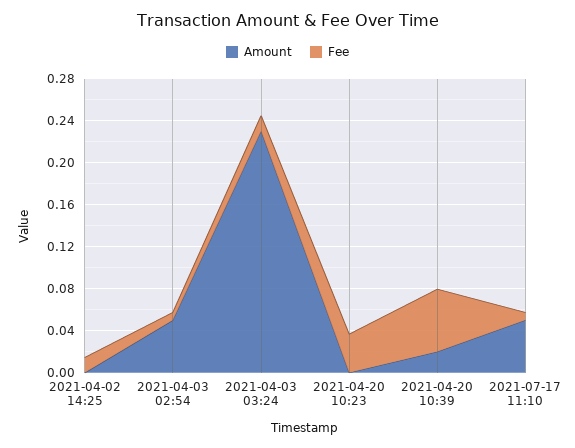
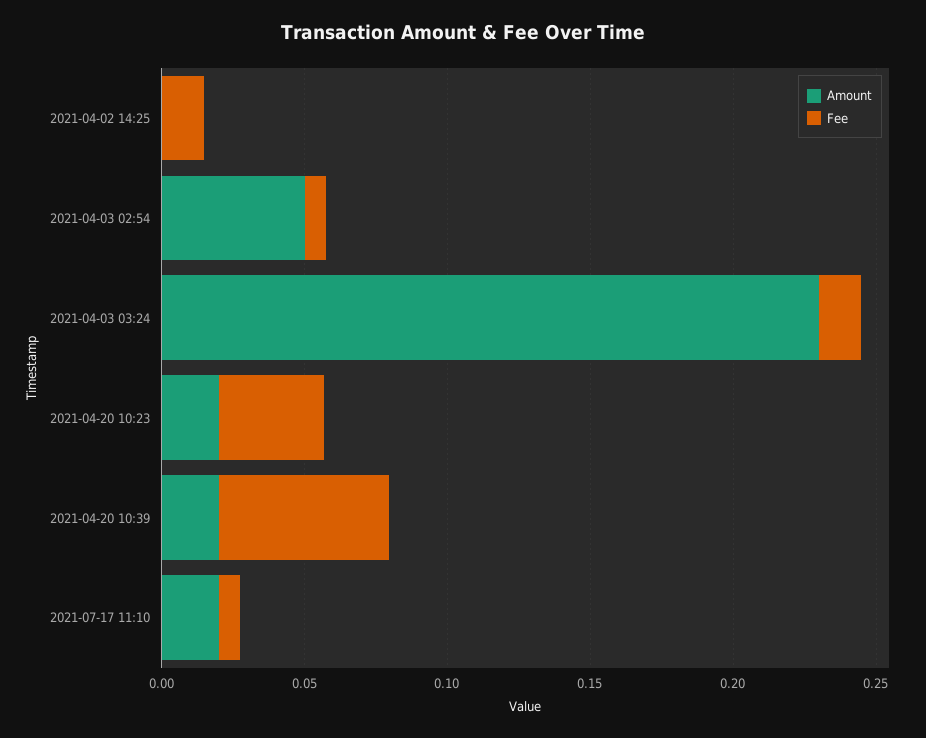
  {
    "Amount": {
      "2021-04-02 14:25": 0,
      "2021-04-03 02:54": 0.05,
      "2021-04-03 03:24": 0.23,
-     "2021-04-20 10:23": 0,
+     "2021-04-20 10:23": 0.02,
      "2021-04-20 10:39": 0.02,
-     "2021-07-17 11:10": 0.05
+     "2021-07-17 11:10": 0.02
    },
    "Fee": {
      "2021-04-02 14:25": 0.01,
      "2021-04-03 02:54": 0.01,
      "2021-04-03 03:24": 0.01,
      "2021-04-20 10:23": 0.04,
      "2021-04-20 10:39": 0.06,
      "2021-07-17 11:10": 0.01
    }
  }

